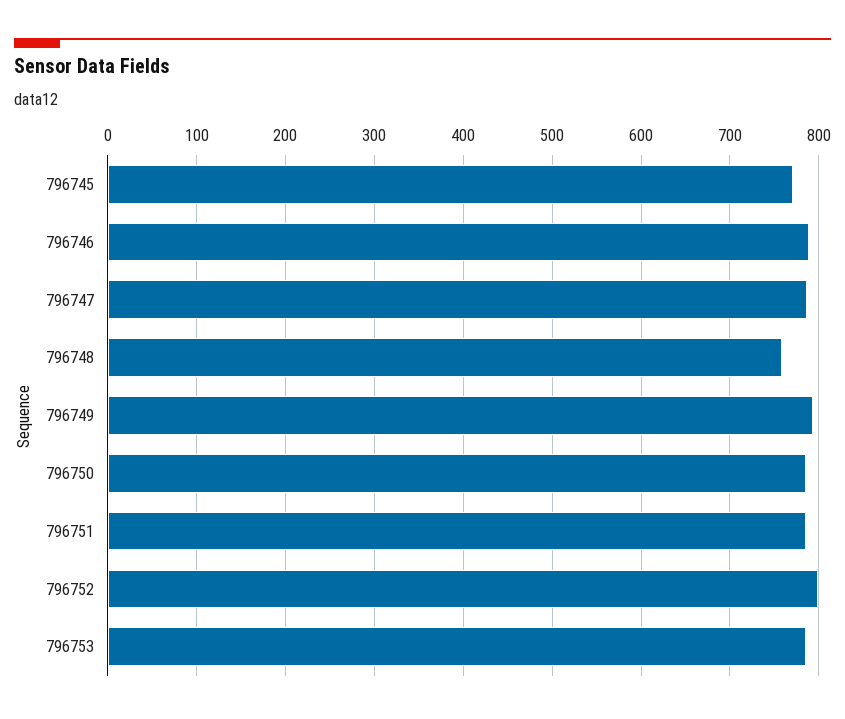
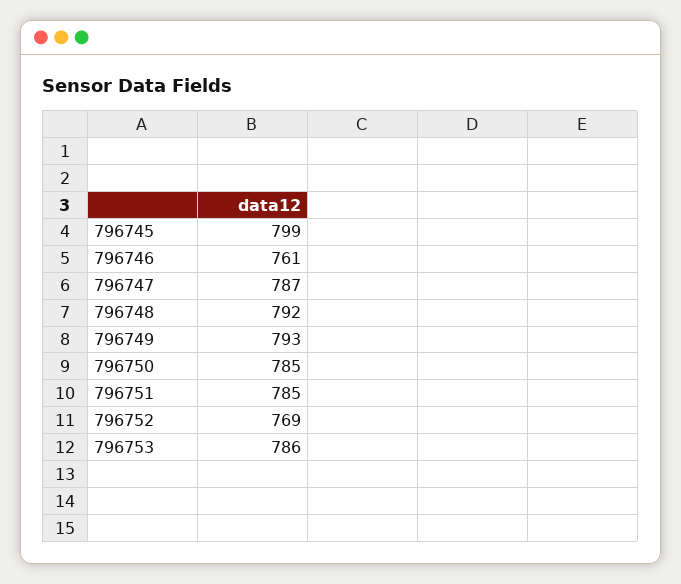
  {
-   "796745": 770,
+   "796745": 799,
-   "796746": 790,
+   "796746": 761,
    "796747": 787,
-   "796748": 760,
+   "796748": 792,
    "796749": 793,
    "796750": 785,
    "796751": 785,
-   "796752": 800,
+   "796752": 769,
    "796753": 786
  }

